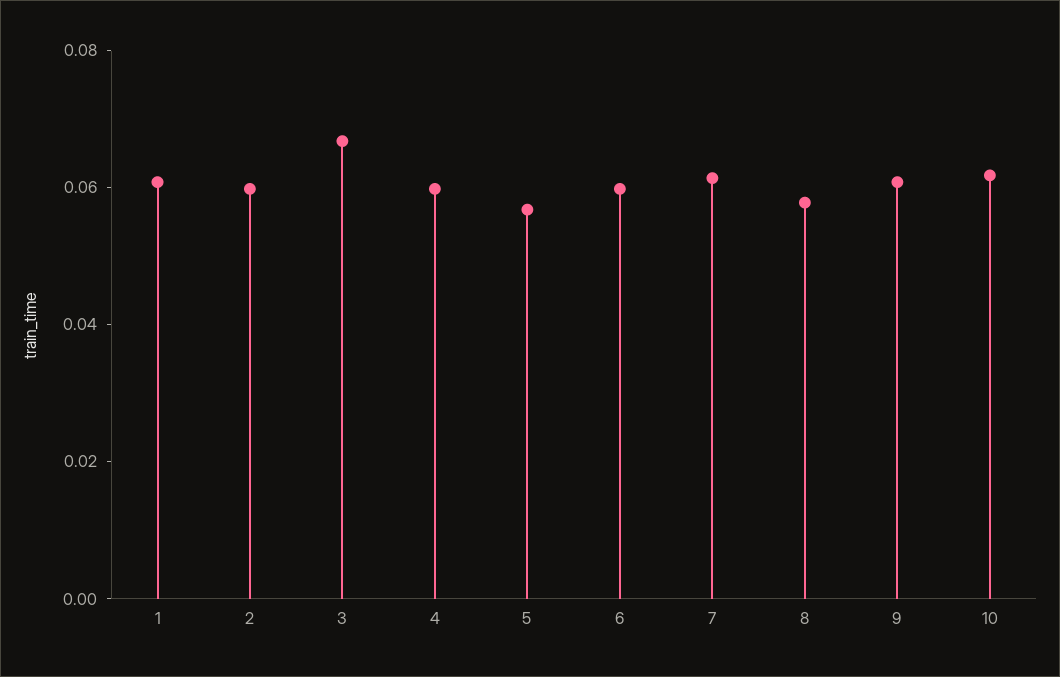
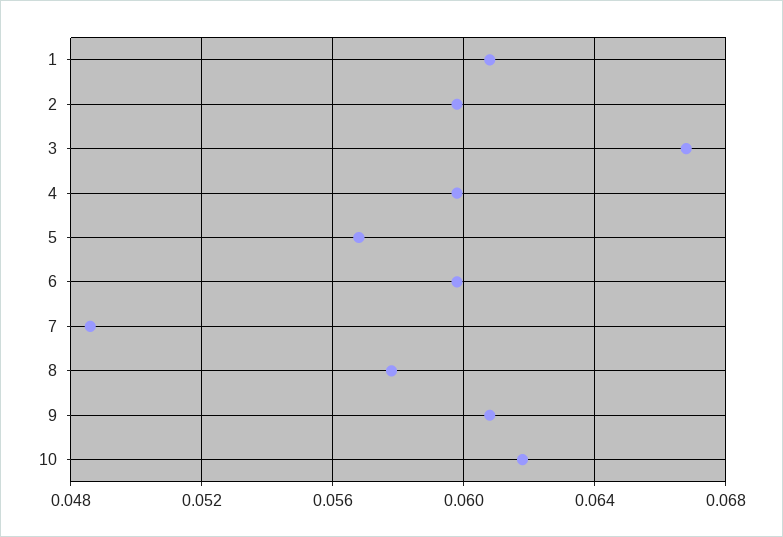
  {
    "1": 0.061,
    "2": 0.06,
    "3": 0.067,
    "4": 0.06,
    "5": 0.057,
    "6": 0.06,
-   "7": 0.06,
+   "7": 0.0485,
    "8": 0.058,
    "9": 0.061,
    "10": 0.062
  }

